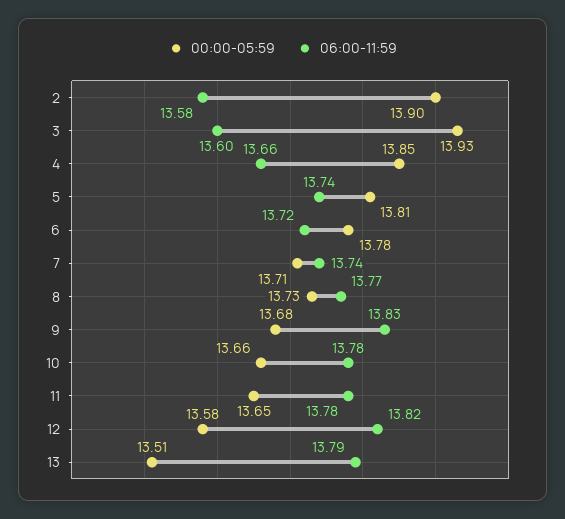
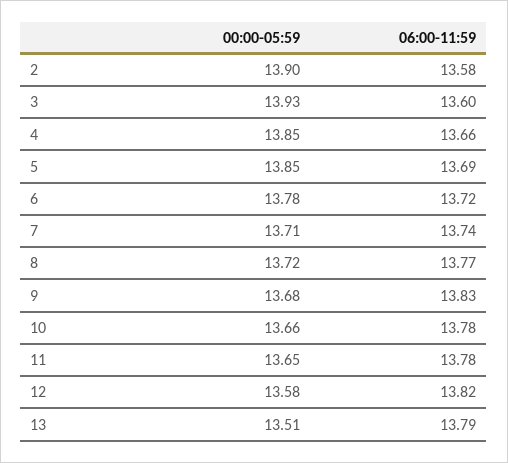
  {
    "00:00-05:59": {
      "2": 13.9,
      "3": 13.93,
      "4": 13.85,
-     "5": 13.81,
+     "5": 13.85,
      "6": 13.78,
      "7": 13.71,
-     "8": 13.73,
+     "8": 13.72,
      "9": 13.68,
      "10": 13.66,
      "11": 13.65,
      "12": 13.58,
      "13": 13.51
    },
    "06:00-11:59": {
      "2": 13.58,
      "3": 13.6,
      "4": 13.66,
-     "5": 13.74,
+     "5": 13.69,
      "6": 13.72,
      "7": 13.74,
      "8": 13.77,
      "9": 13.83,
      "10": 13.78,
      "11": 13.78,
      "12": 13.82,
      "13": 13.79
    }
  }

